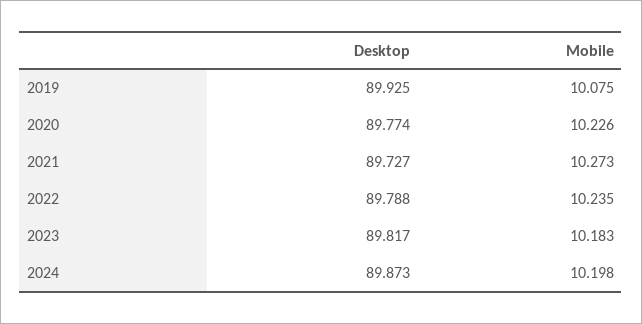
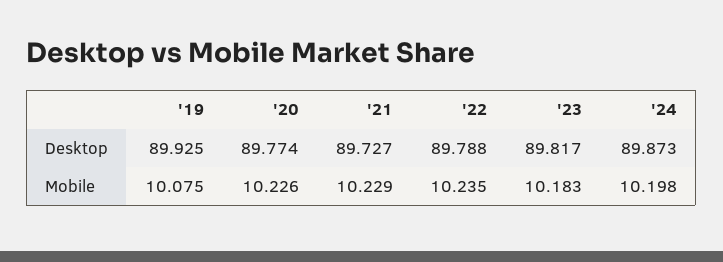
  {
    "Desktop": {
      "2019": 89.925,
      "2020": 89.774,
      "2021": 89.727,
      "2022": 89.788,
      "2023": 89.817,
      "2024": 89.873
    },
    "Mobile": {
      "2019": 10.075,
      "2020": 10.226,
-     "2021": 10.273,
+     "2021": 10.229,
      "2022": 10.235,
      "2023": 10.183,
      "2024": 10.198
    }
  }

